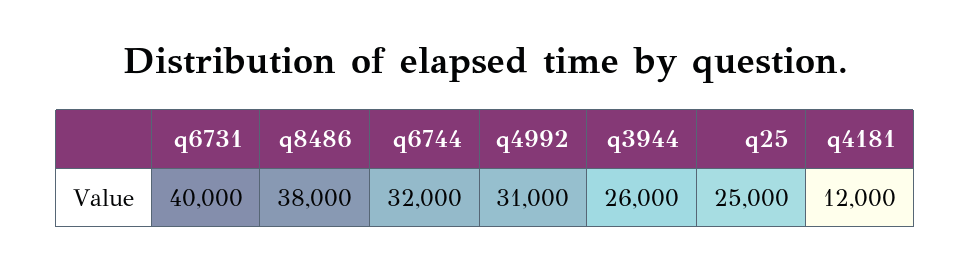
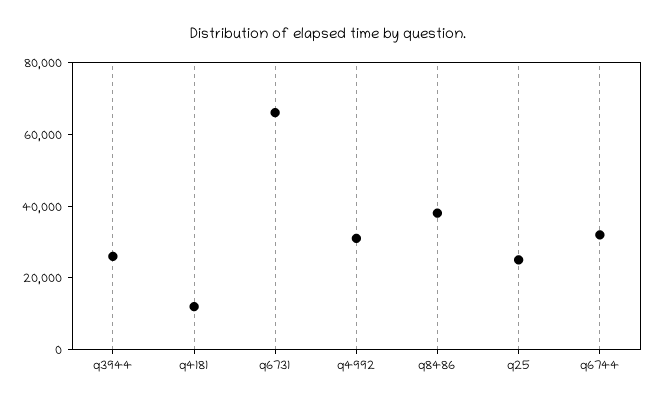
  {
-   "q6731": 40000,
+   "q6731": 65000,
    "q8486": 38000,
    "q6744": 32000,
    "q4992": 31000,
    "q3944": 26000,
    "q25": 25000,
    "q4181": 12000
  }

